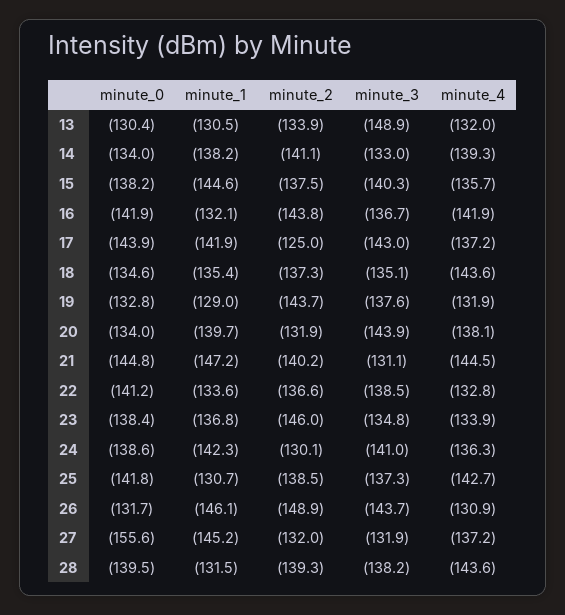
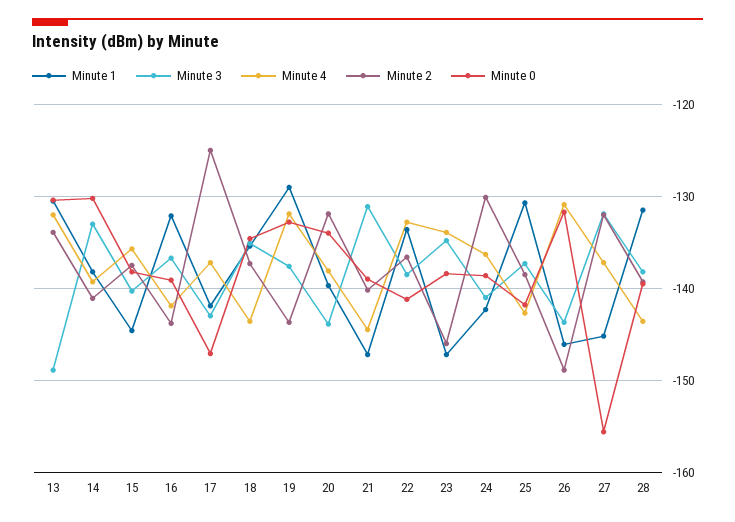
  {
    "minute_0": {
      "13": -130.4,
-     "14": -134,
+     "14": -130,
      "15": -138.2,
-     "16": -141.9,
+     "16": -139,
-     "17": -143.9,
+     "17": -147,
      "18": -134.6,
      "19": -132.8,
      "20": -134,
-     "21": -144.8,
+     "21": -139,
      "22": -141.2,
      "23": -138.4,
      "24": -138.6,
      "25": -141.8,
      "26": -131.7,
      "27": -155.6,
      "28": -139.5
    },
    "minute_1": {
      "13": -130.5,
      "14": -138.2,
      "15": -144.6,
      "16": -132.1,
      "17": -141.9,
      "18": -135.4,
      "19": -129,
      "20": -139.7,
      "21": -147.2,
      "22": -133.6,
-     "23": -136.8,
+     "23": -147,
      "24": -142.3,
      "25": -130.7,
      "26": -146.1,
      "27": -145.2,
      "28": -131.5
    },
    "minute_2": {
      "13": -133.9,
      "14": -141.1,
      "15": -137.5,
      "16": -143.8,
      "17": -125,
      "18": -137.3,
      "19": -143.7,
      "20": -131.9,
      "21": -140.2,
      "22": -136.6,
      "23": -146,
      "24": -130.1,
      "25": -138.5,
      "26": -148.9,
      "27": -132,
      "28": -139.3
    },
    "minute_3": {
      "13": -148.9,
      "14": -133,
      "15": -140.3,
      "16": -136.7,
      "17": -143,
      "18": -135.1,
      "19": -137.6,
      "20": -143.9,
      "21": -131.1,
      "22": -138.5,
      "23": -134.8,
      "24": -141,
      "25": -137.3,
      "26": -143.7,
      "27": -131.9,
      "28": -138.2
    },
    "minute_4": {
      "13": -132,
      "14": -139.3,
      "15": -135.7,
      "16": -141.9,
      "17": -137.2,
      "18": -143.6,
      "19": -131.9,
      "20": -138.1,
      "21": -144.5,
      "22": -132.8,
      "23": -133.9,
      "24": -136.3,
      "25": -142.7,
      "26": -130.9,
      "27": -137.2,
      "28": -143.6
    }
  }

